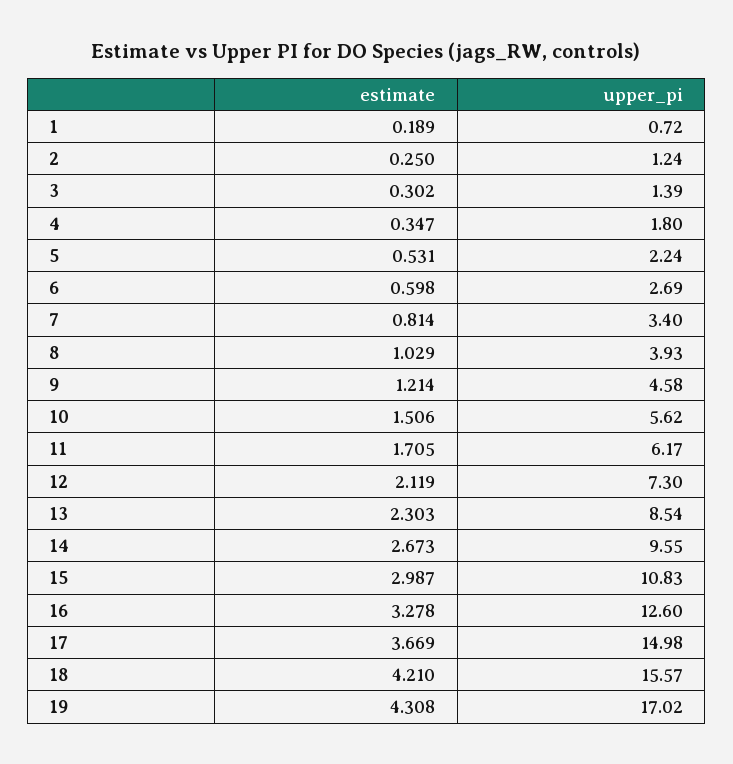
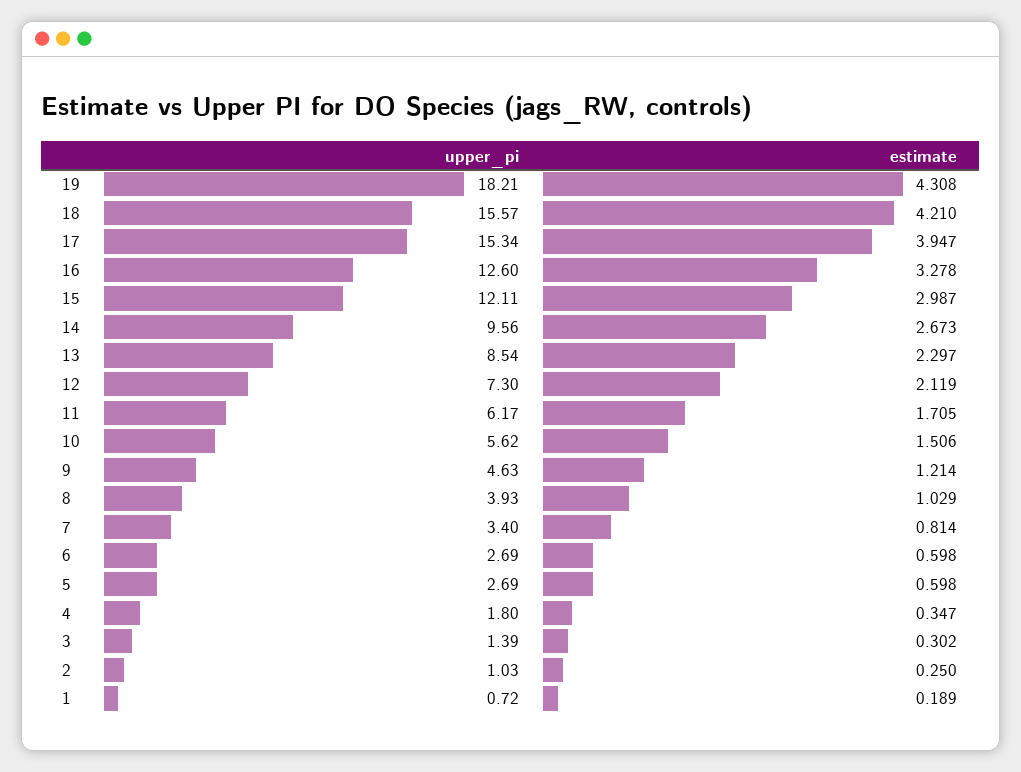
  {
    "estimate": {
      "1": 0.189,
      "2": 0.25,
      "3": 0.302,
      "4": 0.347,
-     "5": 0.531,
+     "5": 0.598,
      "6": 0.598,
      "7": 0.814,
      "8": 1.029,
      "9": 1.214,
      "10": 1.506,
      "11": 1.705,
      "12": 2.119,
-     "13": 2.303,
+     "13": 2.297,
      "14": 2.673,
      "15": 2.987,
      "16": 3.278,
-     "17": 3.669,
+     "17": 3.947,
      "18": 4.21,
      "19": 4.308
    },
    "upper_pi": {
      "1": 0.72,
-     "2": 1.24,
+     "2": 1.03,
      "3": 1.39,
      "4": 1.8,
-     "5": 2.24,
+     "5": 2.69,
      "6": 2.69,
      "7": 3.4,
      "8": 3.93,
-     "9": 4.58,
+     "9": 4.63,
      "10": 5.62,
      "11": 6.17,
      "12": 7.3,
      "13": 8.54,
-     "14": 9.55,
+     "14": 9.56,
-     "15": 10.83,
+     "15": 12.11,
      "16": 12.6,
-     "17": 14.98,
+     "17": 15.34,
      "18": 15.57,
-     "19": 17.02
+     "19": 18.21
    }
  }

